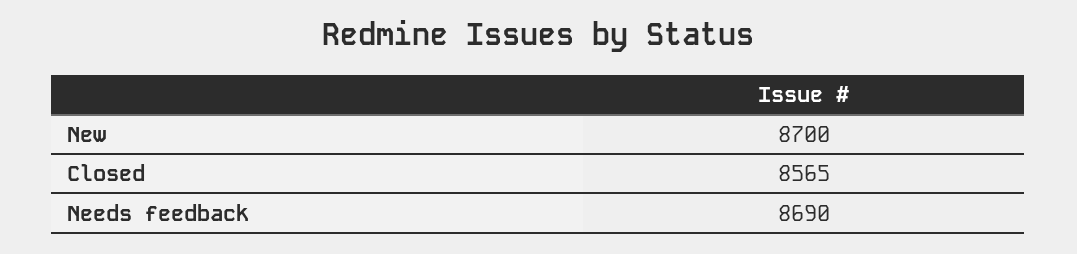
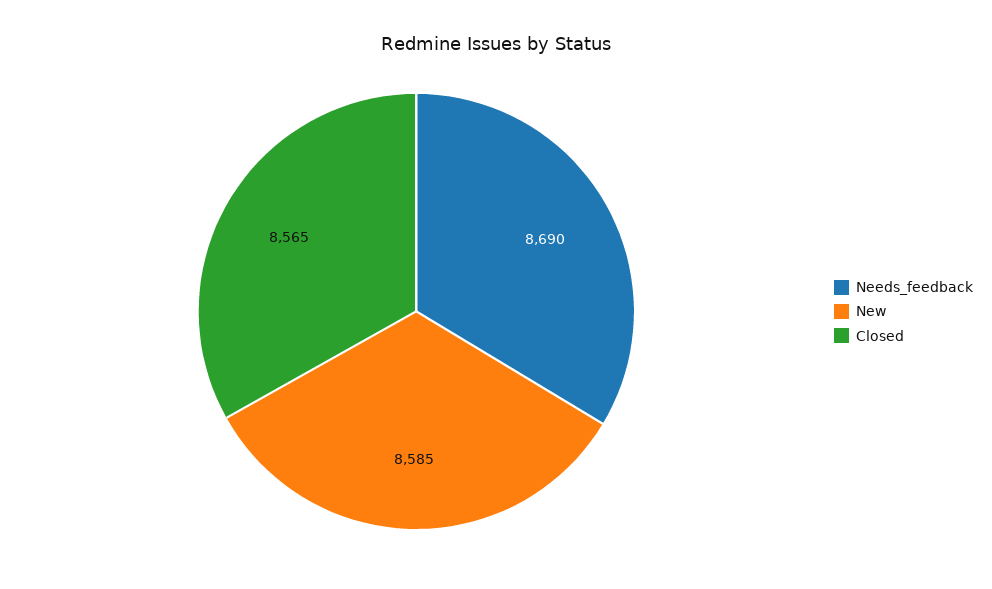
  {
-   "New": 8700,
+   "New": 8585,
    "Closed": 8565,
    "Needs feedback": 8690
  }

